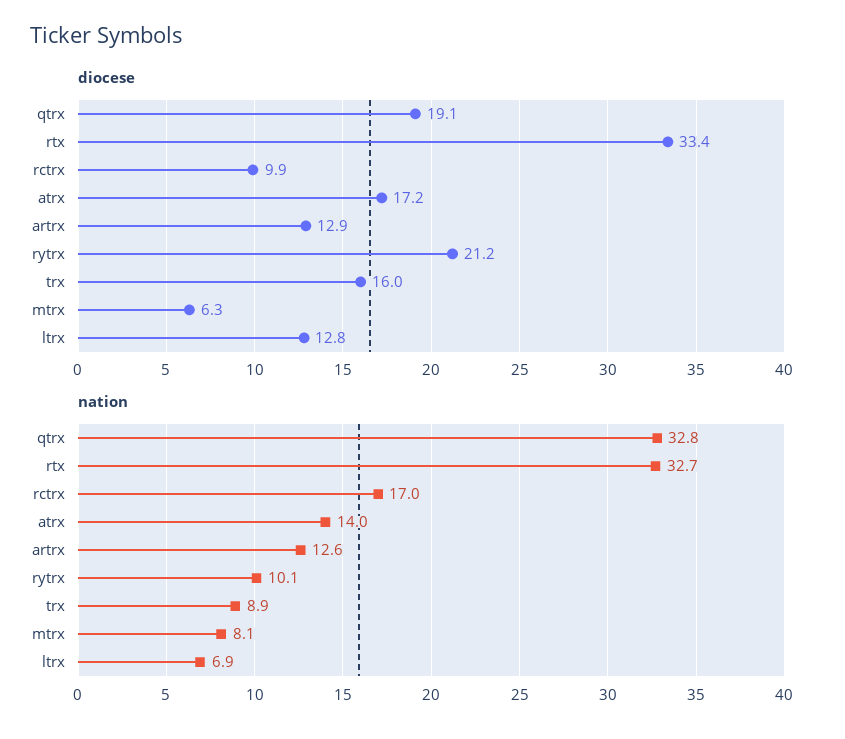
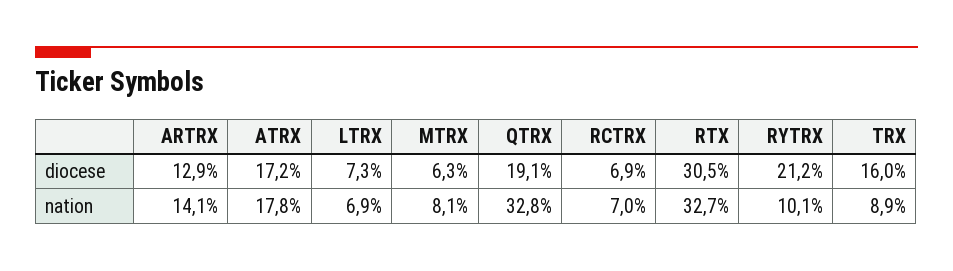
  {
    "diocese": {
      "qtrx": 19.1,
-     "rtx": 33.4,
+     "rtx": 30.5,
-     "rctrx": 9.9,
+     "rctrx": 6.9,
      "atrx": 17.2,
      "artrx": 12.9,
      "rytrx": 21.2,
      "trx": 16,
      "mtrx": 6.3,
-     "ltrx": 12.8
+     "ltrx": 7.3
    },
    "nation": {
      "qtrx": 32.8,
      "rtx": 32.7,
-     "rctrx": 17,
+     "rctrx": 7,
-     "atrx": 14,
+     "atrx": 17.8,
-     "artrx": 12.6,
+     "artrx": 14.1,
      "rytrx": 10.1,
      "trx": 8.9,
      "mtrx": 8.1,
      "ltrx": 6.9
    }
  }

